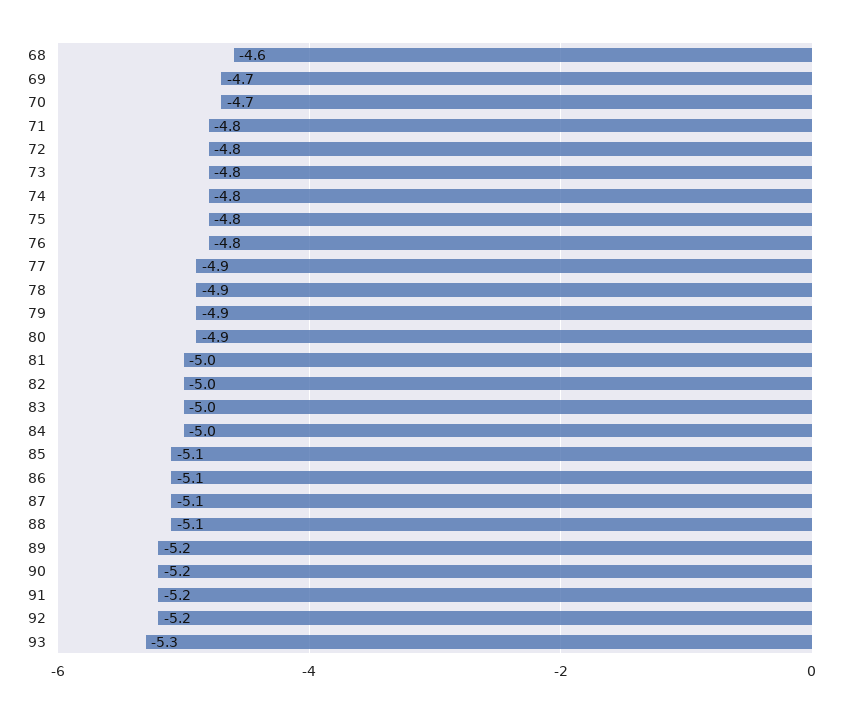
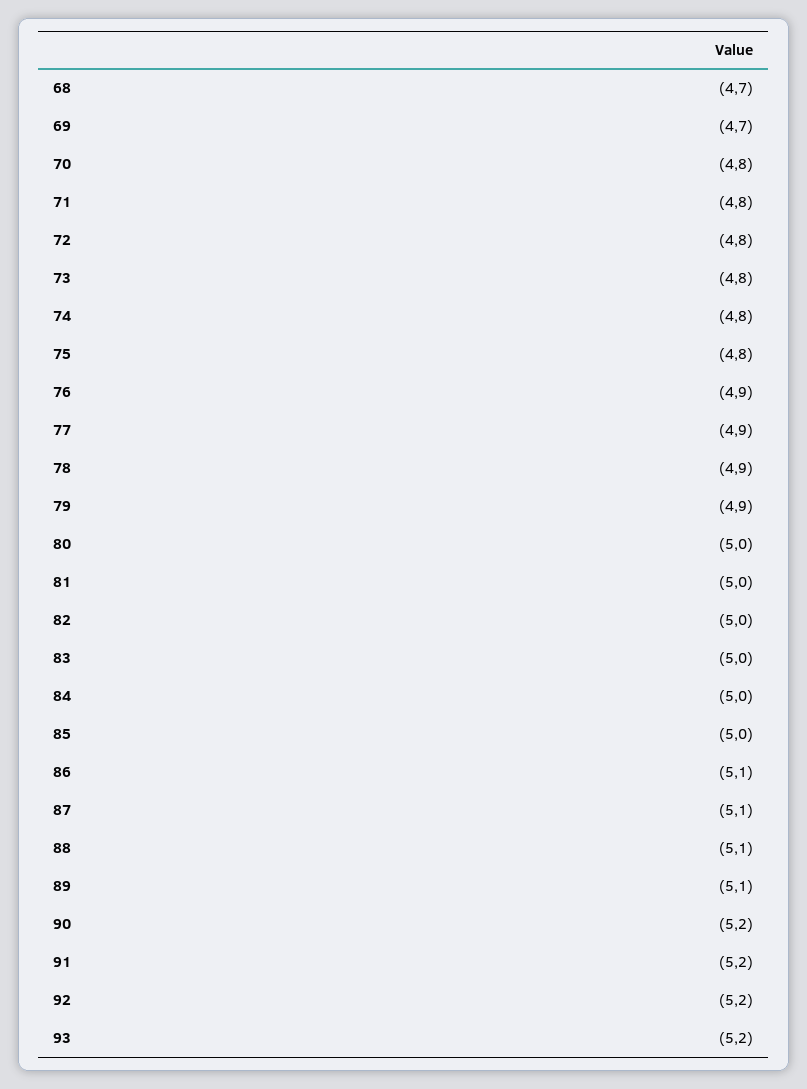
  {
-   "68": -4.6,
+   "68": -4.7,
    "69": -4.7,
-   "70": -4.7,
+   "70": -4.8,
    "71": -4.8,
    "72": -4.8,
    "73": -4.8,
    "74": -4.8,
    "75": -4.8,
-   "76": -4.8,
+   "76": -4.9,
    "77": -4.9,
    "78": -4.9,
    "79": -4.9,
-   "80": -4.9,
+   "80": -5,
    "81": -5,
    "82": -5,
    "83": -5,
    "84": -5,
-   "85": -5.1,
+   "85": -5,
    "86": -5.1,
    "87": -5.1,
    "88": -5.1,
-   "89": -5.2,
+   "89": -5.1,
    "90": -5.2,
    "91": -5.2,
    "92": -5.2,
-   "93": -5.3
+   "93": -5.2
  }

